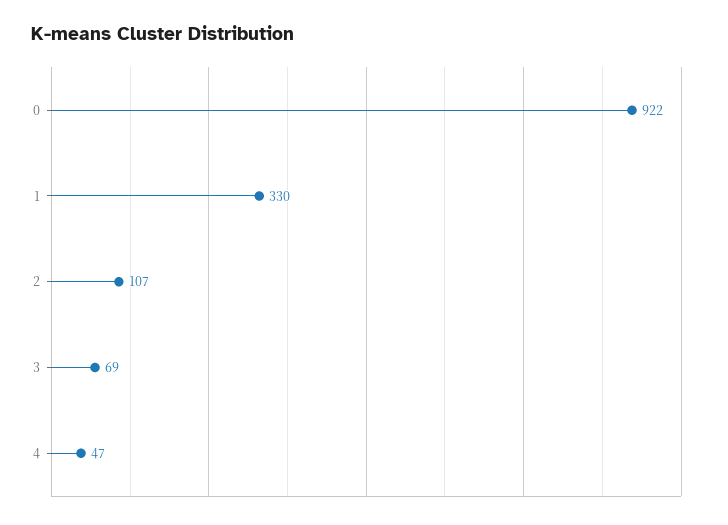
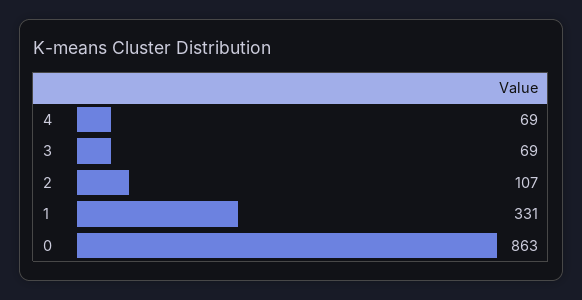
  {
-   "0": 922,
+   "0": 863,
-   "1": 330,
+   "1": 331,
    "2": 107,
    "3": 69,
-   "4": 47
+   "4": 69
  }

